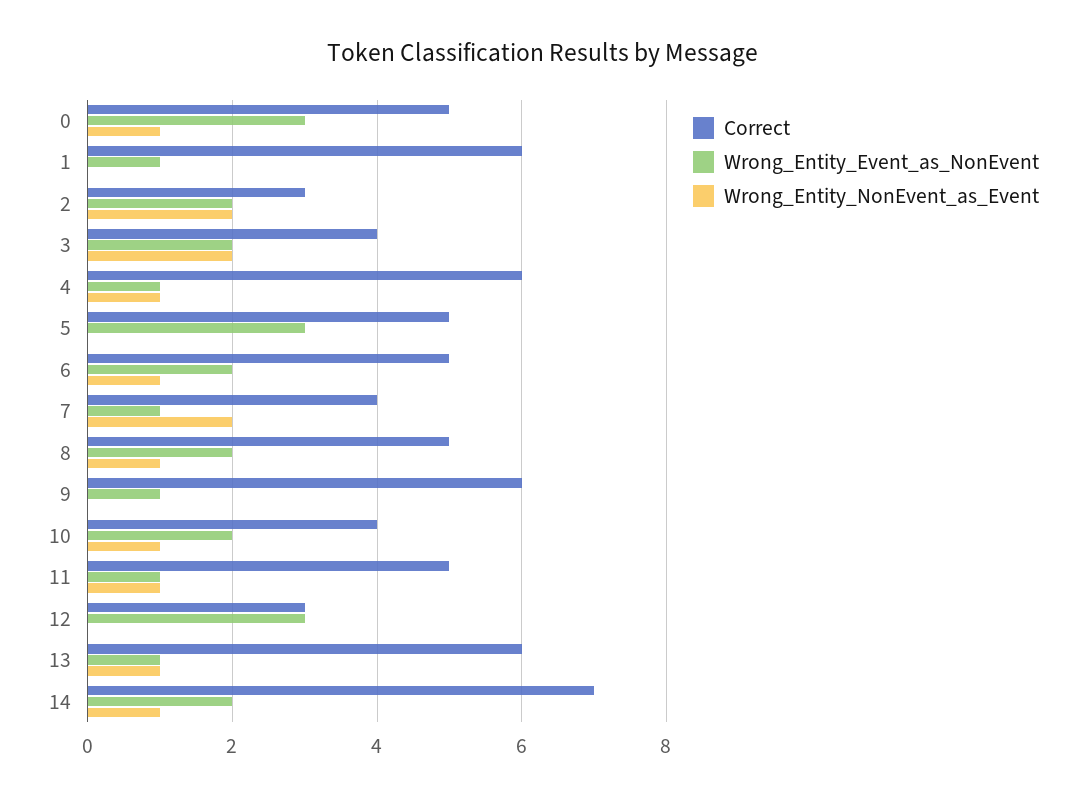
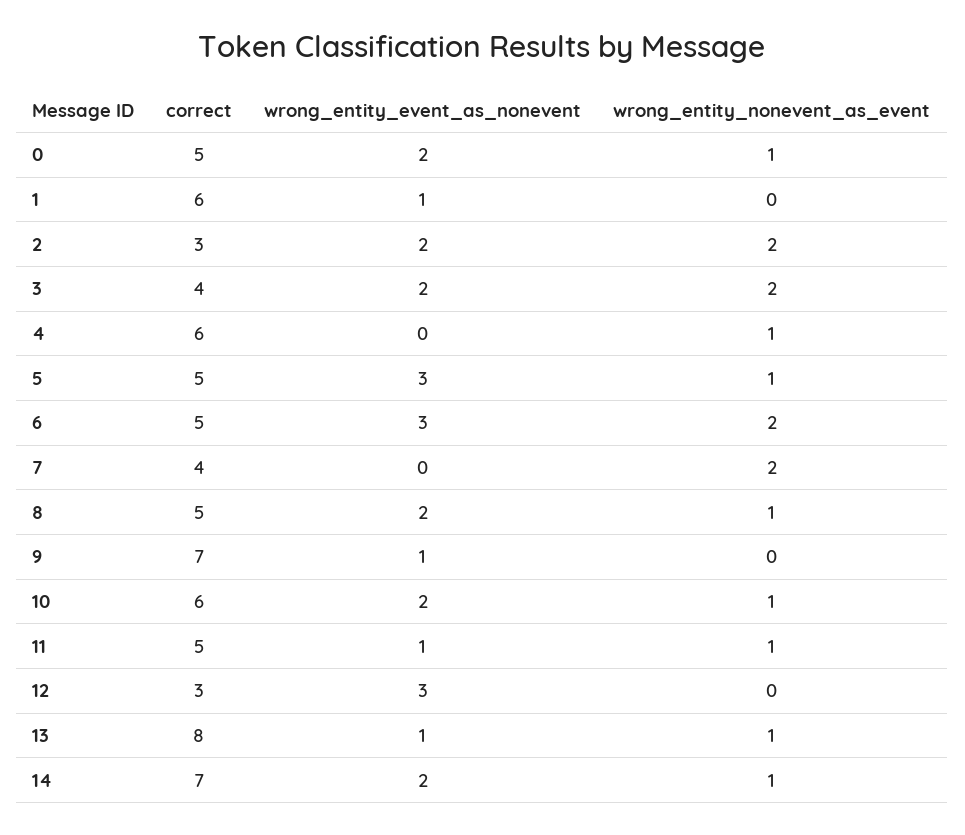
  {
    "Correct": {
      "0": 5,
      "1": 6,
      "2": 3,
      "3": 4,
      "4": 6,
      "5": 5,
      "6": 5,
      "7": 4,
      "8": 5,
-     "9": 6,
+     "9": 7,
-     "10": 4,
+     "10": 6,
      "11": 5,
      "12": 3,
-     "13": 6,
+     "13": 8,
      "14": 7
    },
    "Wrong_Entity_Event_as_NonEvent": {
-     "0": 3,
+     "0": 2,
      "1": 1,
      "2": 2,
      "3": 2,
-     "4": 1,
+     "4": 0,
      "5": 3,
-     "6": 2,
+     "6": 3,
-     "7": 1,
+     "7": 0,
      "8": 2,
      "9": 1,
      "10": 2,
      "11": 1,
      "12": 3,
      "13": 1,
      "14": 2
    },
    "Wrong_Entity_NonEvent_as_Event": {
      "0": 1,
      "1": 0,
      "2": 2,
      "3": 2,
      "4": 1,
-     "5": 0,
+     "5": 1,
-     "6": 1,
+     "6": 2,
      "7": 2,
      "8": 1,
      "9": 0,
      "10": 1,
      "11": 1,
      "12": 0,
      "13": 1,
      "14": 1
    }
  }

